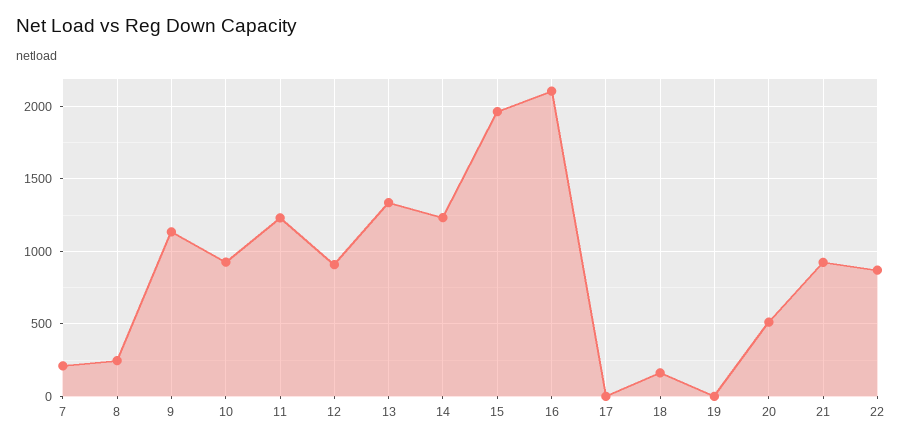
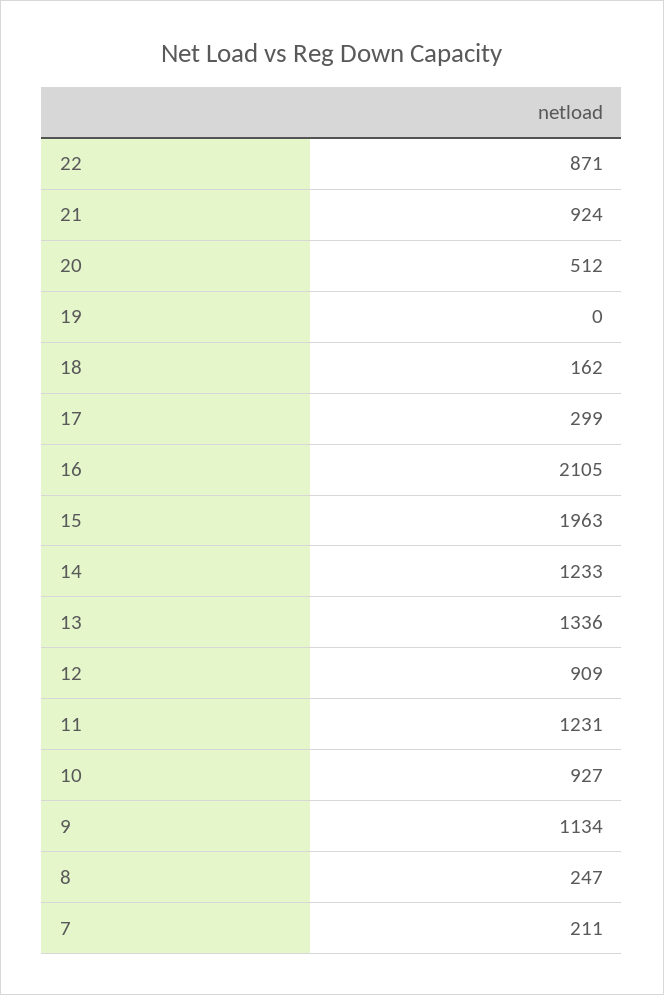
  {
    "7": 211,
    "8": 247,
    "9": 1134,
    "10": 927,
    "11": 1231,
    "12": 909,
    "13": 1336,
    "14": 1233,
    "15": 1963,
    "16": 2105,
-   "17": 0,
+   "17": 299,
    "18": 162,
    "19": 0,
    "20": 512,
    "21": 924,
    "22": 871
  }

